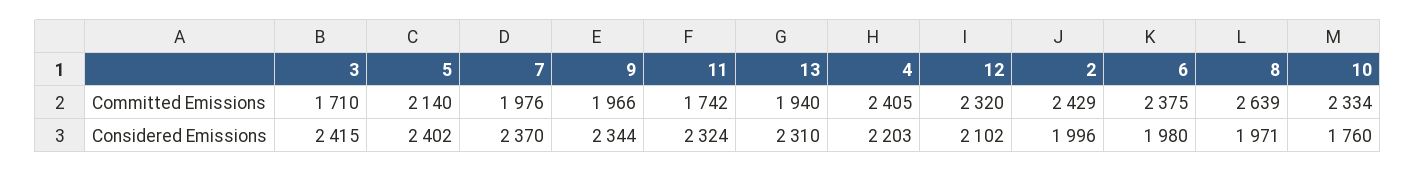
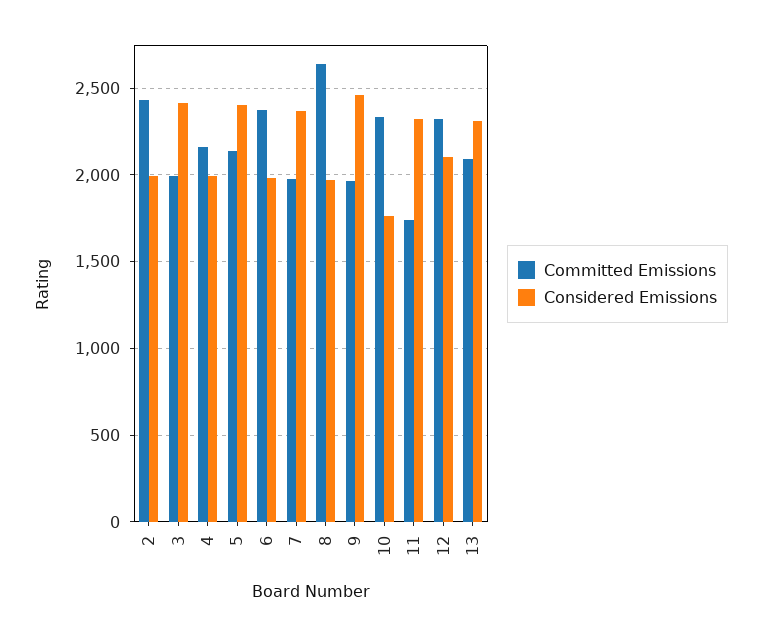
  {
    "Committed Emissions": {
-     "3": 1710,
+     "3": 2000,
      "5": 2140,
      "7": 1976,
      "9": 1966,
      "11": 1742,
-     "13": 1940,
+     "13": 2100,
-     "4": 2405,
+     "4": 2150,
      "12": 2320,
      "2": 2429,
      "6": 2375,
      "8": 2639,
      "10": 2334
    },
    "Considered Emissions": {
      "3": 2415,
      "5": 2402,
      "7": 2370,
-     "9": 2344,
+     "9": 2450,
      "11": 2324,
      "13": 2310,
-     "4": 2203,
+     "4": 2000,
      "12": 2102,
      "2": 1996,
      "6": 1980,
      "8": 1971,
      "10": 1760
    }
  }

